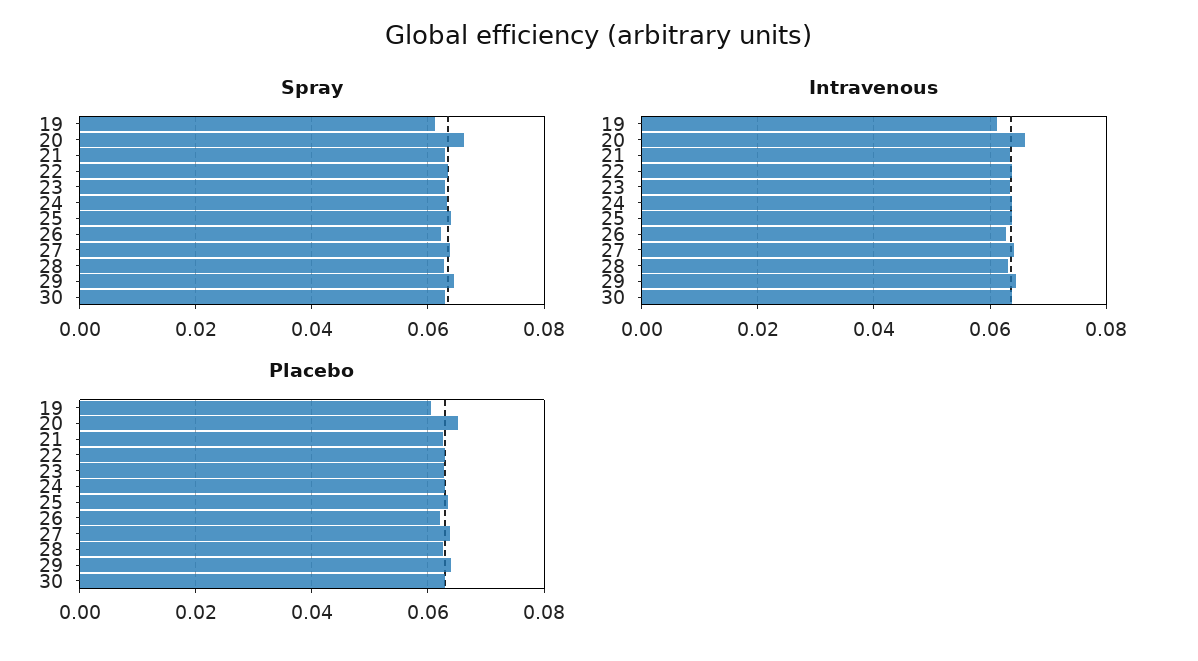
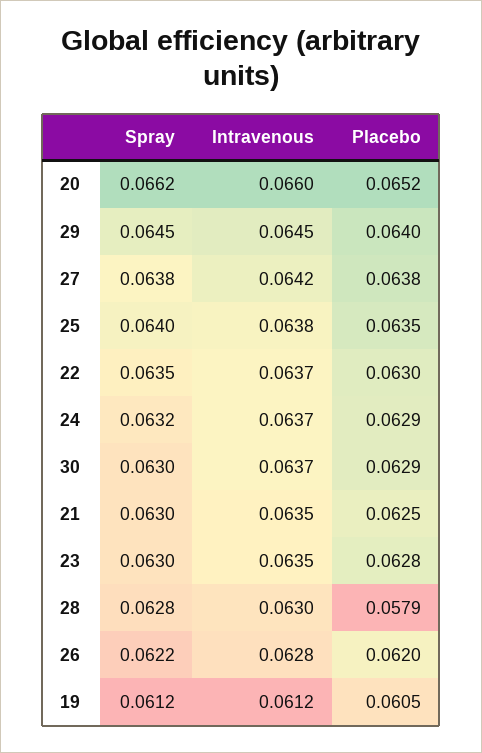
  {
    "Spray": {
      "19": 0.0612,
      "20": 0.0662,
      "21": 0.063,
      "22": 0.0635,
      "23": 0.063,
      "24": 0.0632,
      "25": 0.064,
      "26": 0.0622,
      "27": 0.0638,
      "28": 0.0628,
      "29": 0.0645,
      "30": 0.063
    },
    "Intravenous": {
      "19": 0.0612,
      "20": 0.066,
      "21": 0.0635,
      "22": 0.0637,
      "23": 0.0635,
      "24": 0.0637,
      "25": 0.0638,
      "26": 0.0628,
      "27": 0.0642,
      "28": 0.063,
      "29": 0.0645,
      "30": 0.0637
    },
    "Placebo": {
      "19": 0.0605,
      "20": 0.0652,
      "21": 0.0625,
      "22": 0.063,
      "23": 0.0628,
      "24": 0.0629,
      "25": 0.0635,
      "26": 0.062,
      "27": 0.0638,
-     "28": 0.062,
+     "28": 0.0579,
      "29": 0.064,
      "30": 0.0629
    }
  }

